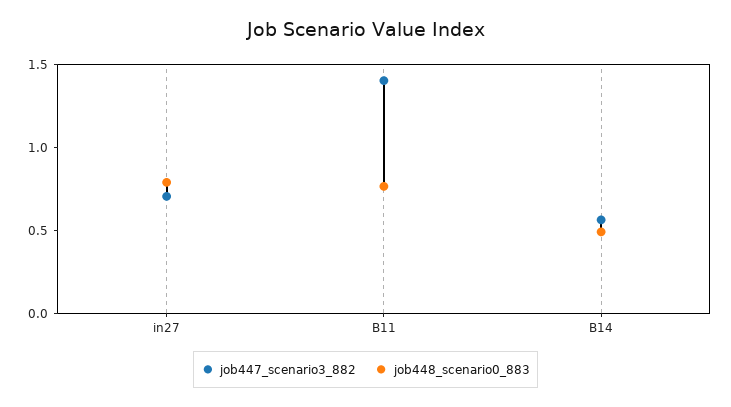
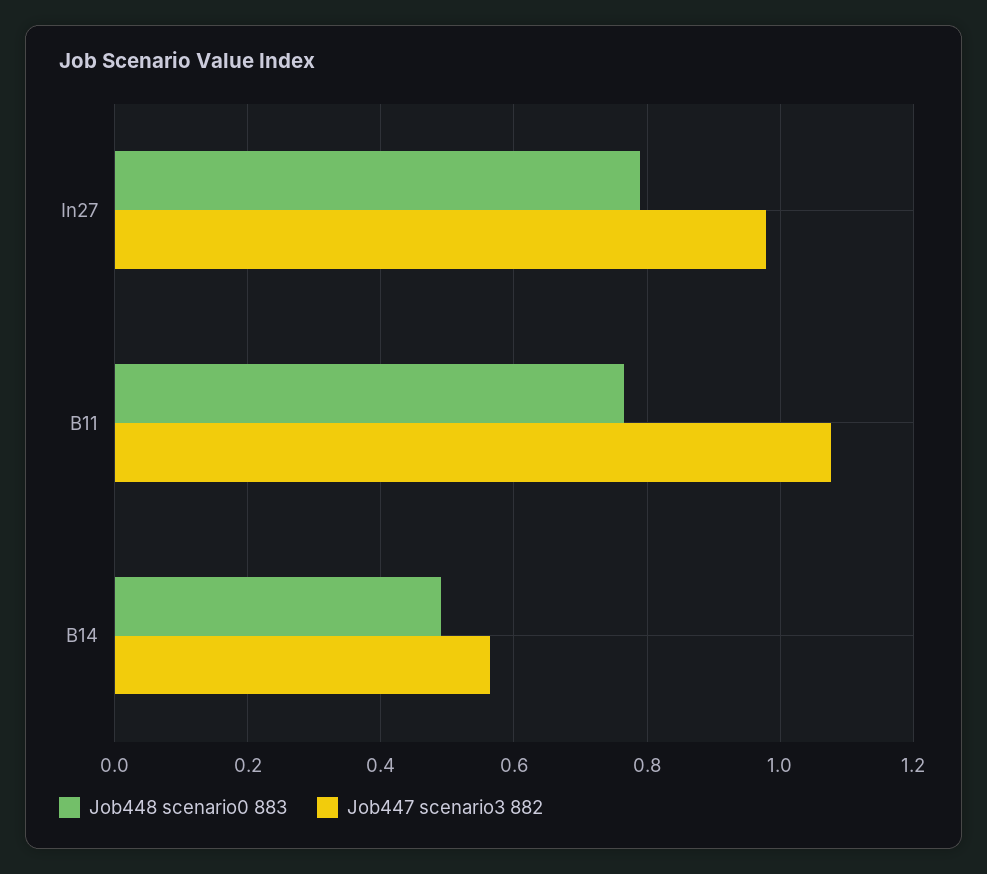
  {
    "job447_scenario3_882": {
-     "in27": 0.7,
+     "in27": 0.98,
-     "B11": 1.4,
+     "B11": 1.08,
      "B14": 0.56
    },
    "job448_scenario0_883": {
      "in27": 0.78,
      "B11": 0.76,
      "B14": 0.5
    }
  }

